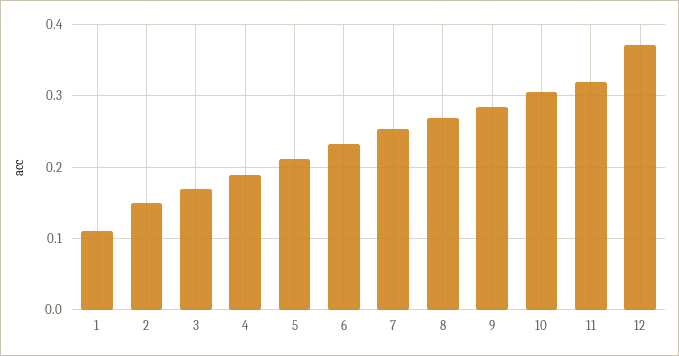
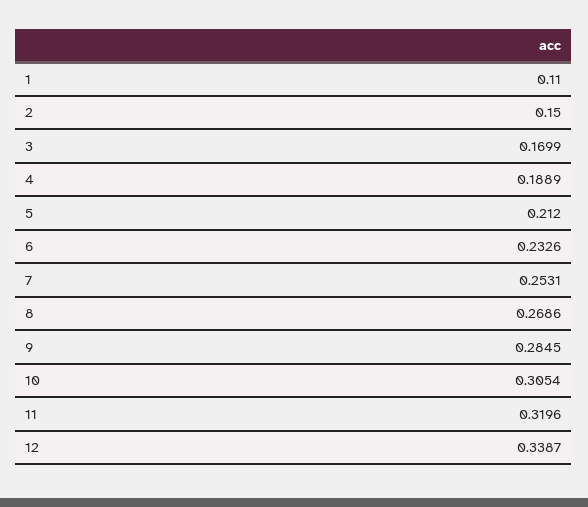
  {
    "1": 0.11,
    "2": 0.15,
    "3": 0.1699,
    "4": 0.1889,
    "5": 0.212,
    "6": 0.2326,
    "7": 0.2531,
    "8": 0.2686,
    "9": 0.2845,
    "10": 0.3054,
    "11": 0.3196,
-   "12": 0.37
+   "12": 0.3387
  }

